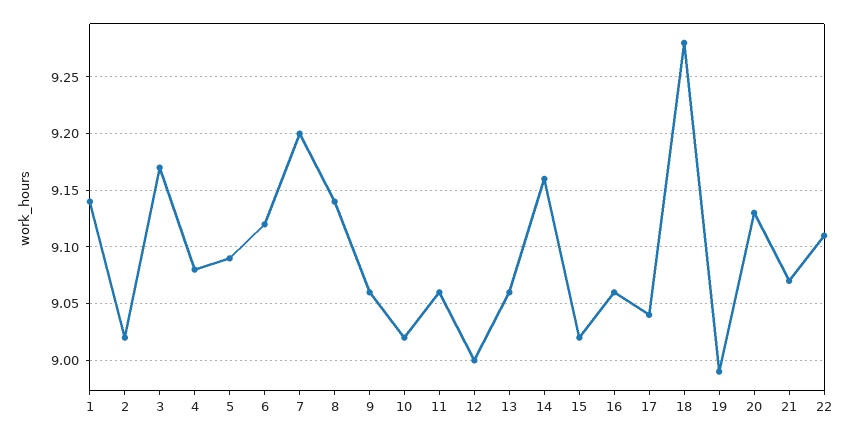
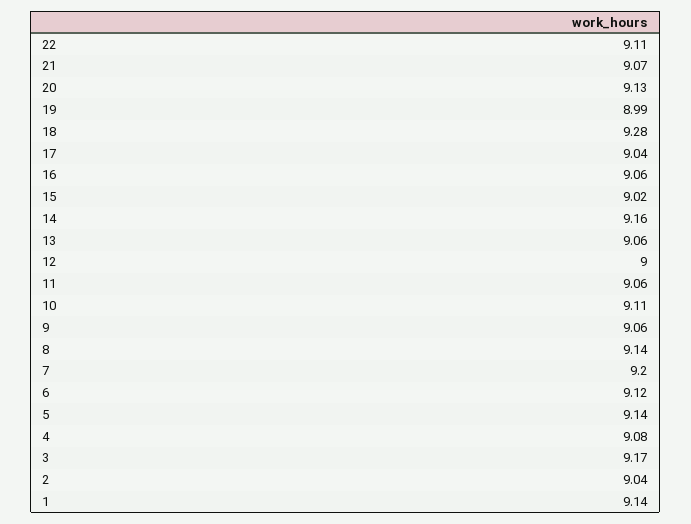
  {
    "1": 9.14,
-   "2": 9.02,
+   "2": 9.04,
    "3": 9.17,
    "4": 9.08,
-   "5": 9.09,
+   "5": 9.14,
    "6": 9.12,
    "7": 9.2,
    "8": 9.14,
    "9": 9.06,
-   "10": 9.02,
+   "10": 9.11,
    "11": 9.06,
    "12": 9,
    "13": 9.06,
    "14": 9.16,
    "15": 9.02,
    "16": 9.06,
    "17": 9.04,
    "18": 9.28,
    "19": 8.99,
    "20": 9.13,
    "21": 9.07,
    "22": 9.11
  }

